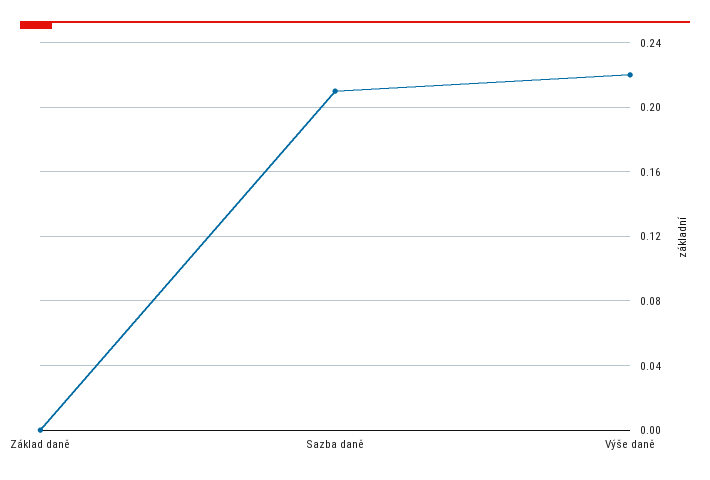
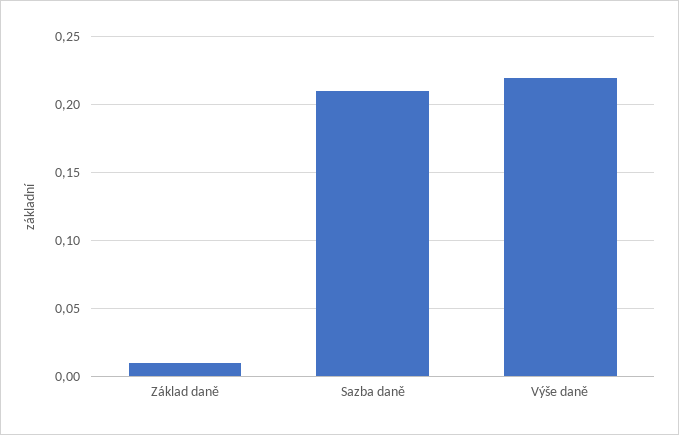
  {
-   "Základ daně": 0,
+   "Základ daně": 0.01,
    "Sazba daně": 0.21,
    "Výše daně": 0.22
  }

